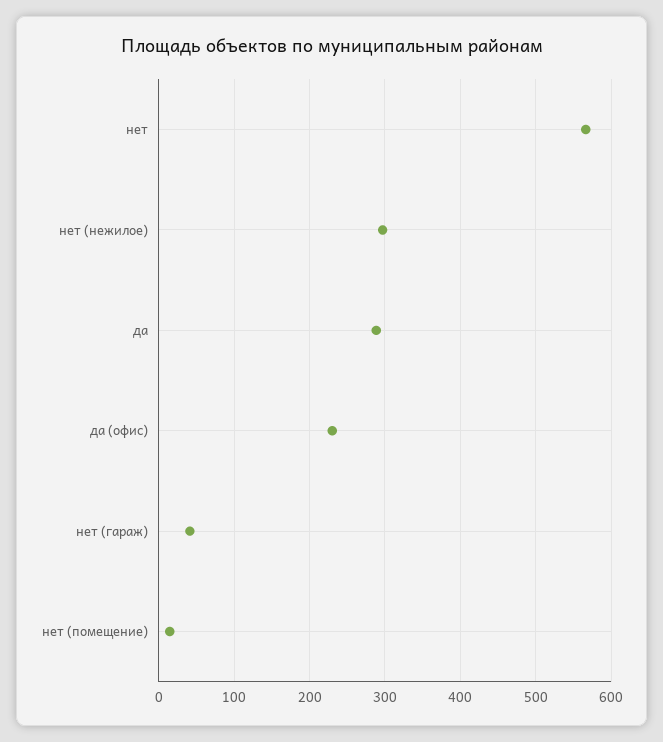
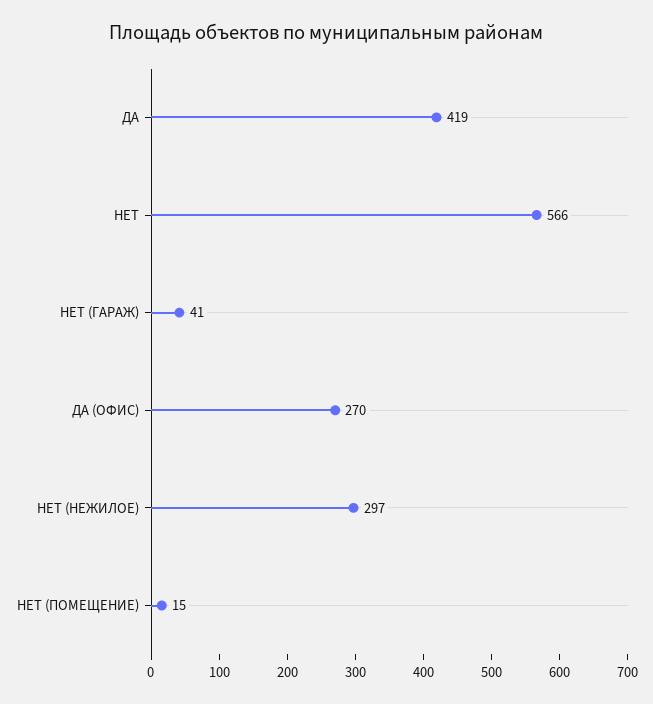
  {
    "нет": 566,
    "нет (нежилое)": 297,
-   "да": 290,
+   "да": 419,
-   "да (офис)": 230,
+   "да (офис)": 270,
    "нет (гараж)": 41,
    "нет (помещение)": 15
  }

